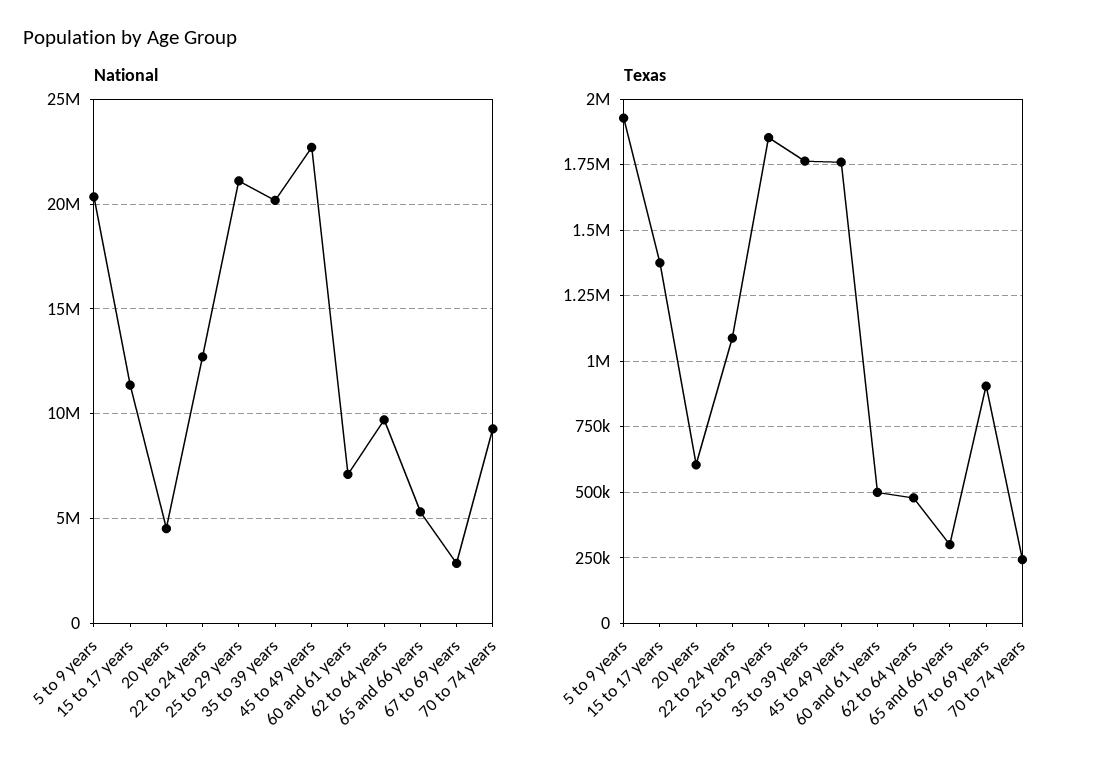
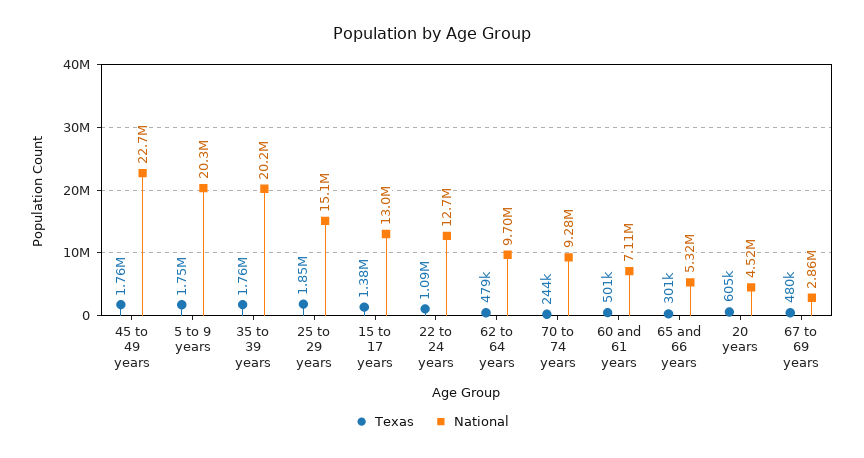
  {
    "National": {
      "5 to 9 years": 20300000,
-     "15 to 17 years": 11500000,
+     "15 to 17 years": 13000000,
      "20 years": 4520000,
      "22 to 24 years": 12700000,
-     "25 to 29 years": 21000000,
+     "25 to 29 years": 15100000,
      "35 to 39 years": 20200000,
      "45 to 49 years": 22700000,
      "60 and 61 years": 7110000,
      "62 to 64 years": 9700000,
      "65 and 66 years": 5320000,
      "67 to 69 years": 2860000,
      "70 to 74 years": 9280000
    },
    "Texas": {
-     "5 to 9 years": 1925000,
+     "5 to 9 years": 1750000,
      "15 to 17 years": 1380000,
      "20 years": 605000,
      "22 to 24 years": 1090000,
      "25 to 29 years": 1850000,
      "35 to 39 years": 1760000,
      "45 to 49 years": 1760000,
      "60 and 61 years": 501000,
      "62 to 64 years": 479000,
      "65 and 66 years": 301000,
-     "67 to 69 years": 900000,
+     "67 to 69 years": 480000,
      "70 to 74 years": 244000
    }
  }

